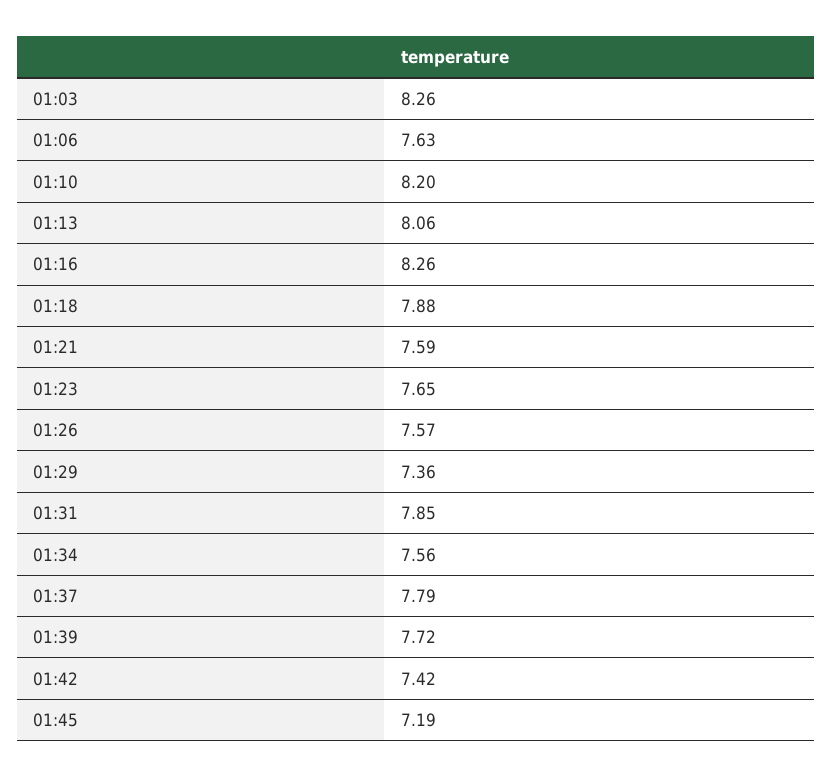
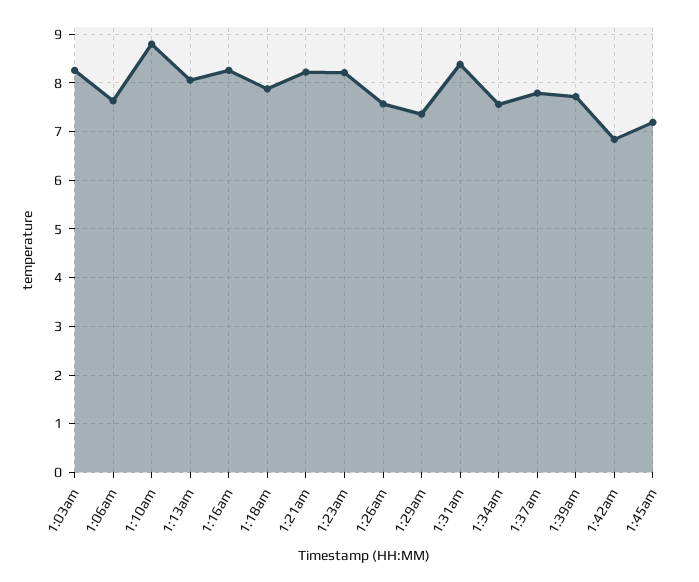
  {
    "01:03": 8.26,
    "01:06": 7.63,
-   "01:10": 8.2,
+   "01:10": 8.8,
    "01:13": 8.06,
    "01:16": 8.26,
    "01:18": 7.88,
-   "01:21": 7.59,
+   "01:21": 8.2,
-   "01:23": 7.65,
+   "01:23": 8.2,
    "01:26": 7.57,
    "01:29": 7.36,
-   "01:31": 7.85,
+   "01:31": 8.4,
    "01:34": 7.56,
    "01:37": 7.79,
    "01:39": 7.72,
-   "01:42": 7.42,
+   "01:42": 6.8,
    "01:45": 7.19
  }

